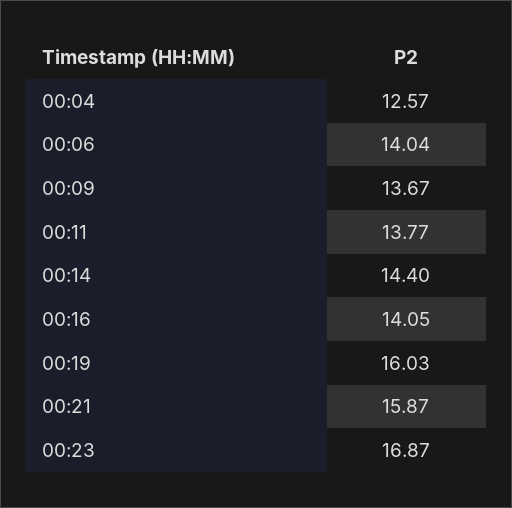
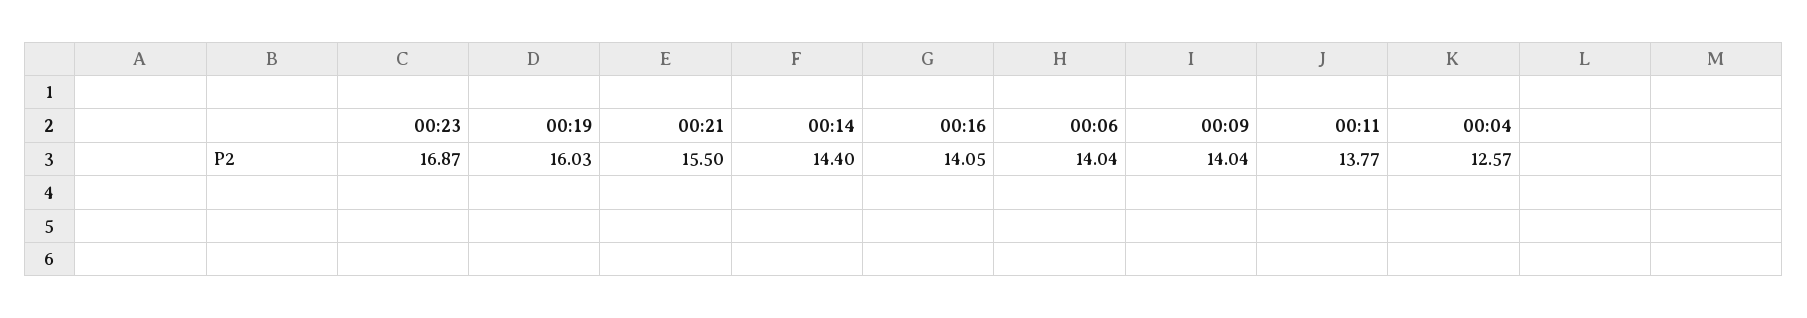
  {
    "00:04": 12.57,
    "00:06": 14.04,
-   "00:09": 13.67,
+   "00:09": 14.04,
    "00:11": 13.77,
    "00:14": 14.4,
    "00:16": 14.05,
    "00:19": 16.03,
-   "00:21": 15.87,
+   "00:21": 15.5,
    "00:23": 16.87
  }

